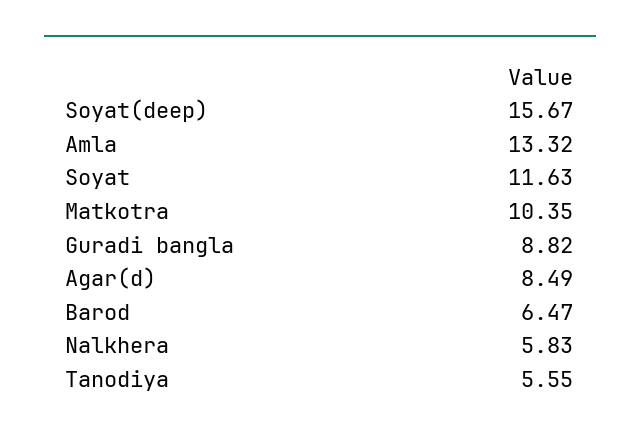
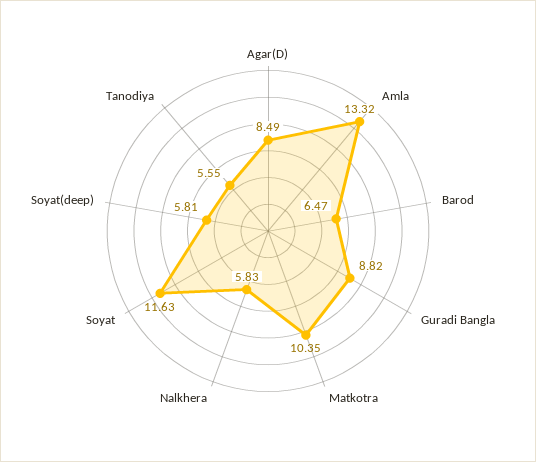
  {
-   "Soyat(deep)": 15.67,
+   "Soyat(deep)": 5.81,
    "Amla": 13.32,
    "Soyat": 11.63,
    "Matkotra": 10.35,
    "Guradi bangla": 8.82,
    "Agar(d)": 8.49,
    "Barod": 6.47,
    "Nalkhera": 5.83,
    "Tanodiya": 5.55
  }

